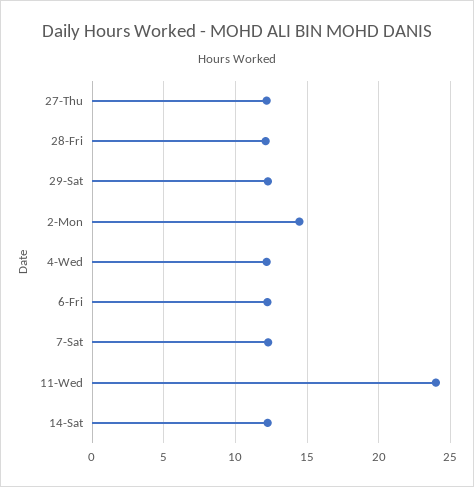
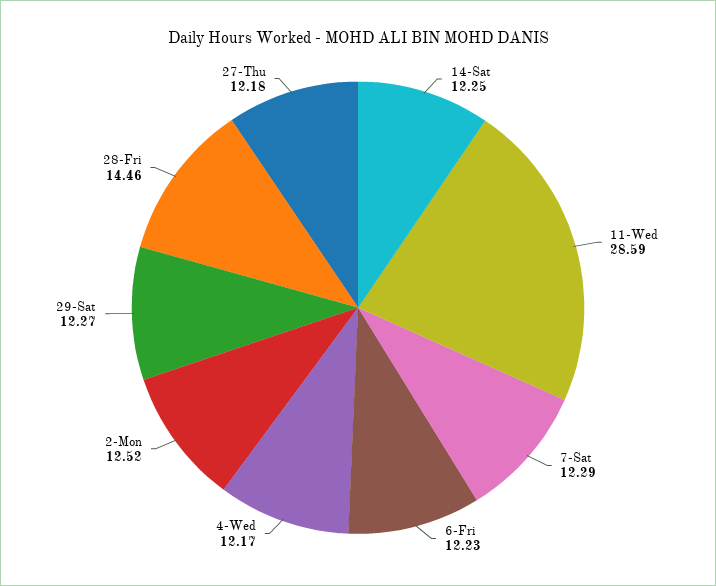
  {
    "27-Thu": 12.18,
-   "28-Fri": 12,
+   "28-Fri": 14.46,
    "29-Sat": 12.27,
-   "2-Mon": 14.5,
+   "2-Mon": 12.52,
    "4-Wed": 12.17,
    "6-Fri": 12.23,
    "7-Sat": 12.29,
-   "11-Wed": 24,
+   "11-Wed": 28.59,
    "14-Sat": 12.25
  }

